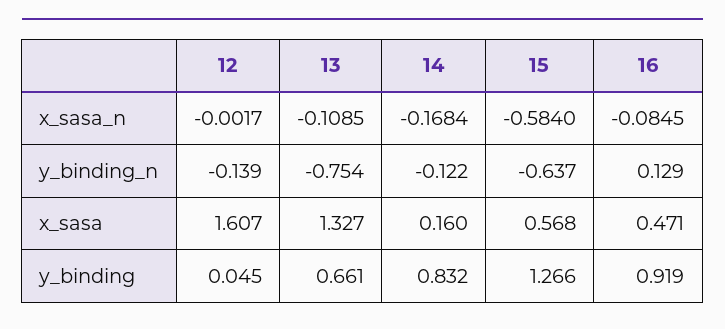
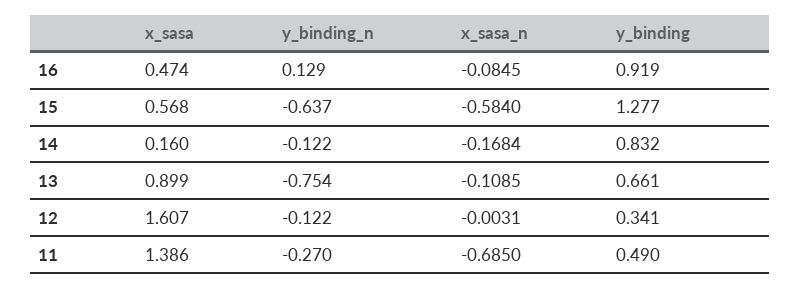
  {
    "12": {
-     "x_sasa_n": -0.0017,
+     "x_sasa_n": -0.0031,
-     "y_binding_n": -0.139,
+     "y_binding_n": -0.122,
      "x_sasa": 1.607,
-     "y_binding": 0.045
+     "y_binding": 0.341
    },
    "13": {
      "x_sasa_n": -0.1085,
      "y_binding_n": -0.754,
-     "x_sasa": 1.327,
+     "x_sasa": 0.899,
      "y_binding": 0.661
    },
    "14": {
      "x_sasa_n": -0.1684,
      "y_binding_n": -0.122,
      "x_sasa": 0.16,
      "y_binding": 0.832
    },
    "15": {
      "x_sasa_n": -0.584,
      "y_binding_n": -0.637,
      "x_sasa": 0.568,
-     "y_binding": 1.266
+     "y_binding": 1.277
    },
    "16": {
      "x_sasa_n": -0.0845,
      "y_binding_n": 0.129,
-     "x_sasa": 0.471,
+     "x_sasa": 0.474,
      "y_binding": 0.919
-   }
+   },
+   "11": {
+     "x_sasa": 1.386,
+     "y_binding_n": -0.27,
+     "x_sasa_n": -0.685,
+     "y_binding": 0.49
+   }
  }

